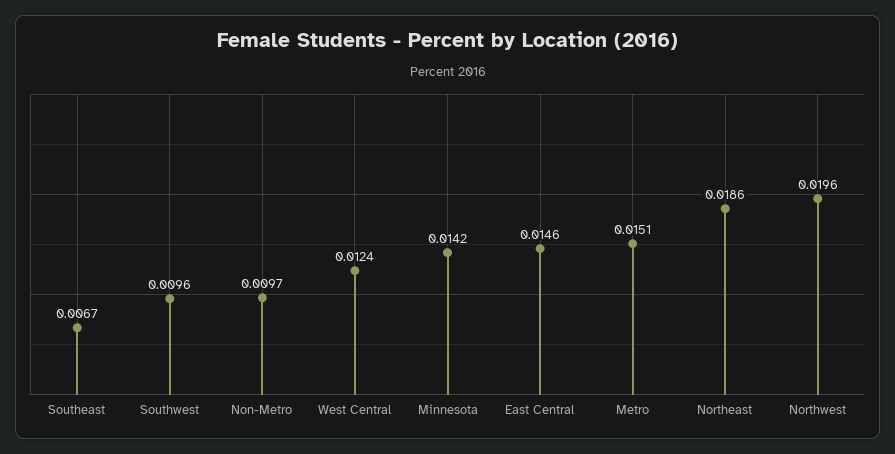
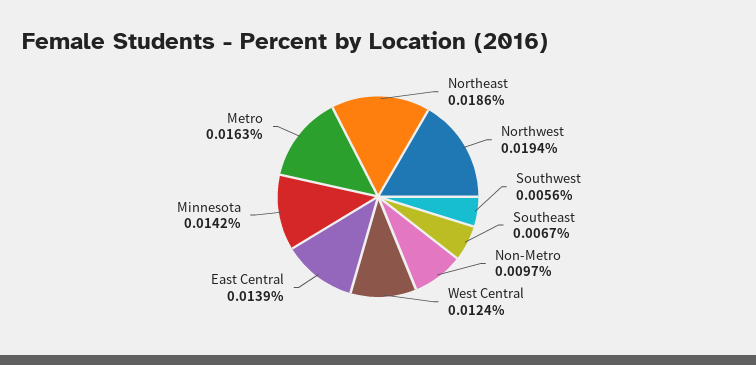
  {
    "Southeast": 0.0067,
-   "Southwest": 0.0096,
+   "Southwest": 0.0056,
    "Non-Metro": 0.0097,
    "West Central": 0.0124,
    "Minnesota": 0.0142,
-   "East Central": 0.0146,
+   "East Central": 0.0139,
-   "Metro": 0.0151,
+   "Metro": 0.0163,
    "Northeast": 0.0186,
-   "Northwest": 0.0196
+   "Northwest": 0.0194
  }

